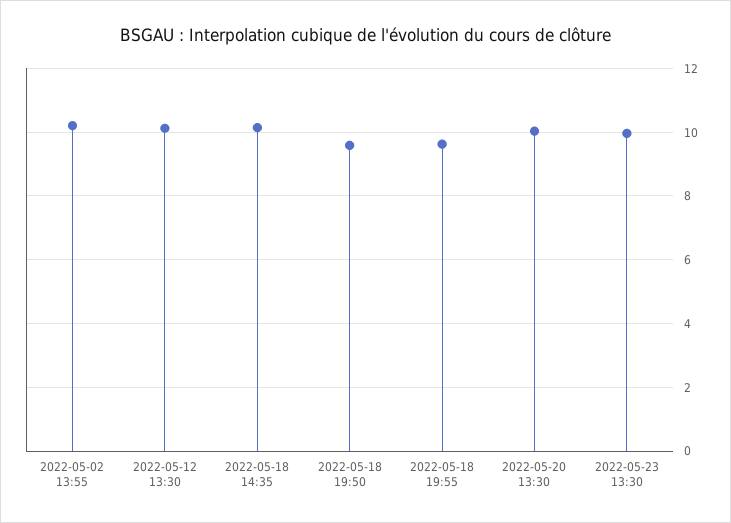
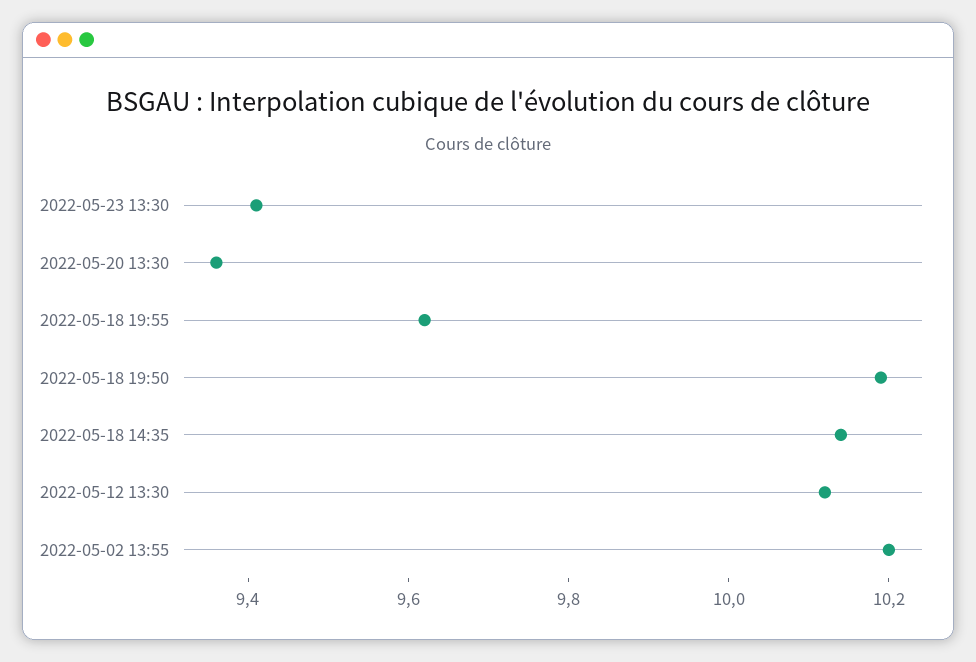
  {
    "2022-05-02 13:55": 10.2,
    "2022-05-12 13:30": 10.1,
    "2022-05-18 14:35": 10.15,
-   "2022-05-18 19:50": 9.6,
+   "2022-05-18 19:50": 10.2,
    "2022-05-18 19:55": 9.6,
-   "2022-05-20 13:30": 10,
+   "2022-05-20 13:30": 9.35,
-   "2022-05-23 13:30": 10
+   "2022-05-23 13:30": 9.4
  }

